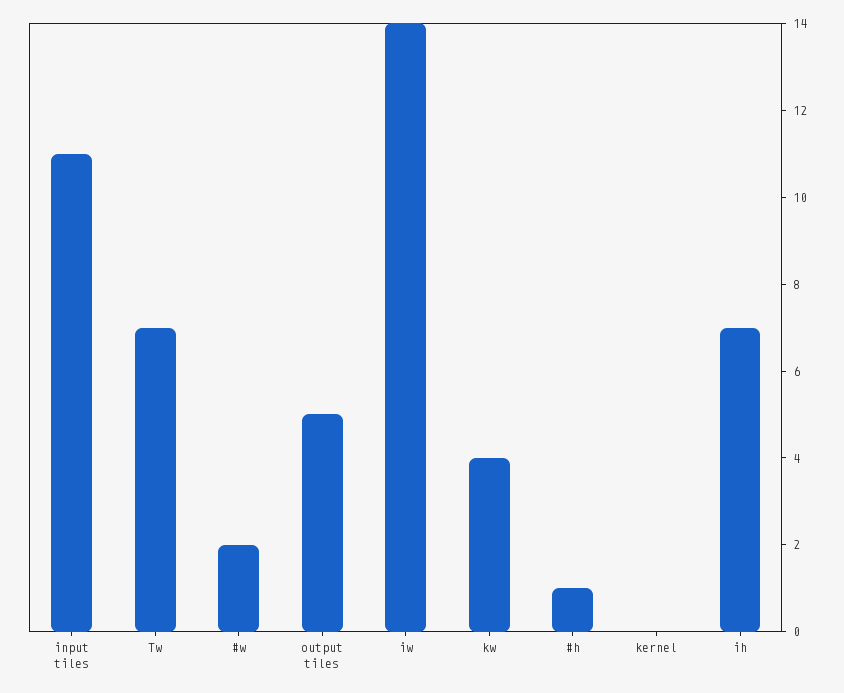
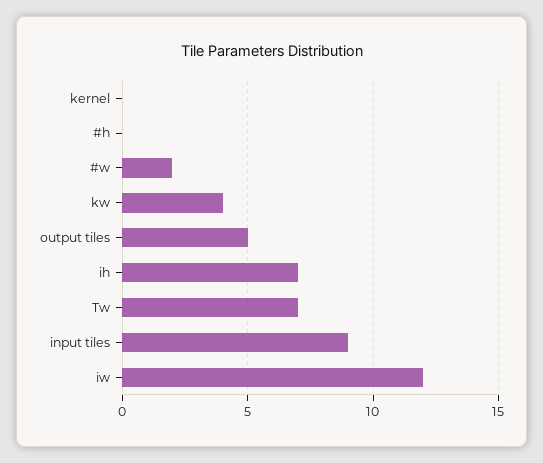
  {
-   "input tiles": 11,
+   "input tiles": 9,
    "Tw": 7,
    "#w": 2,
    "output tiles": 5,
-   "iw": 14,
+   "iw": 12,
    "kw": 4,
-   "#h": 1,
+   "#h": 0,
    "kernel": 0,
    "ih": 7
  }

